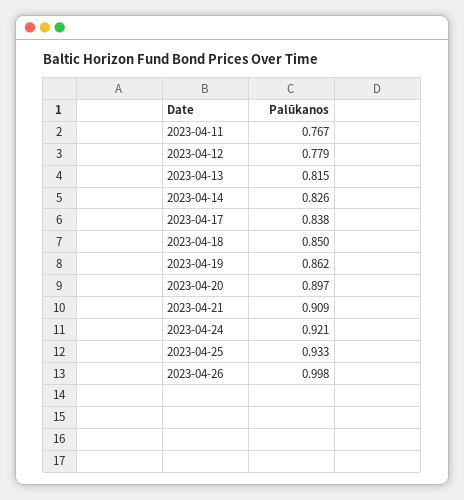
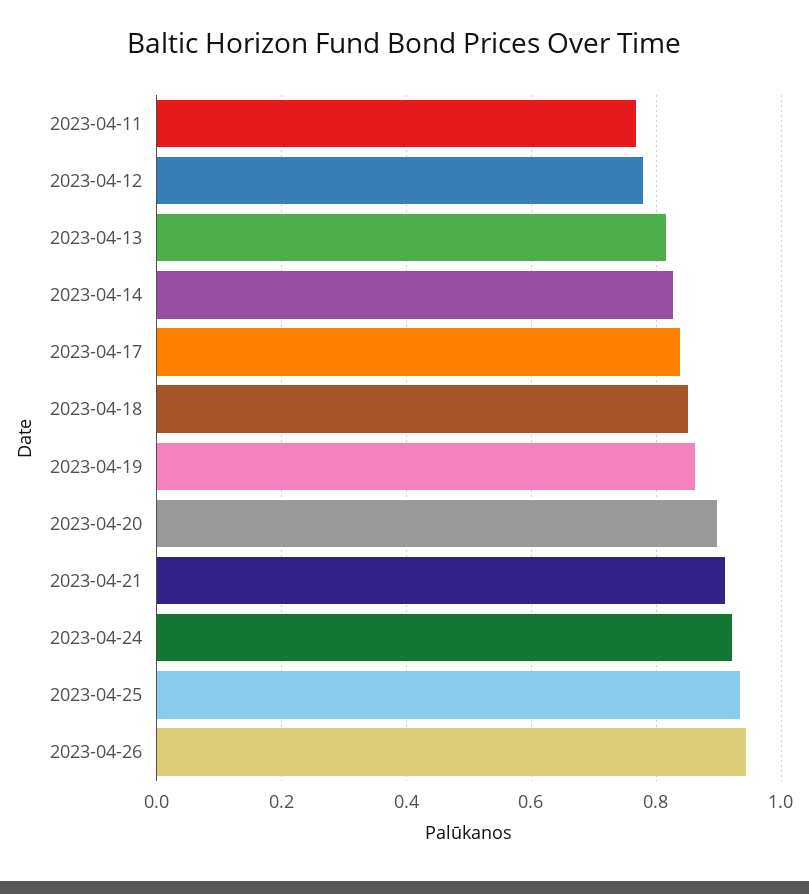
  {
    "2023-04-11": 0.767,
    "2023-04-12": 0.779,
    "2023-04-13": 0.815,
    "2023-04-14": 0.826,
    "2023-04-17": 0.838,
    "2023-04-18": 0.85,
    "2023-04-19": 0.862,
    "2023-04-20": 0.897,
    "2023-04-21": 0.909,
    "2023-04-24": 0.921,
    "2023-04-25": 0.933,
-   "2023-04-26": 0.998
+   "2023-04-26": 0.94
  }

